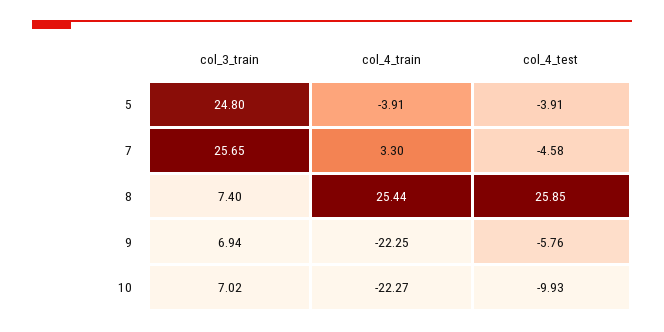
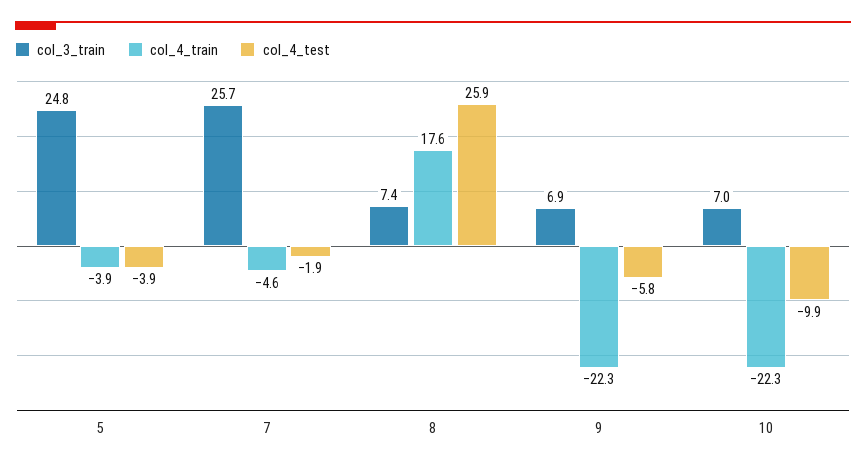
  {
    "col_3_train": {
      "5": 24.8,
      "7": 25.65,
      "8": 7.4,
      "9": 6.94,
      "10": 7.02
    },
    "col_4_train": {
      "5": -3.91,
-     "7": 3.3,
+     "7": -4.6,
-     "8": 25.44,
+     "8": 17.6,
      "9": -22.25,
      "10": -22.27
    },
    "col_4_test": {
      "5": -3.91,
-     "7": -4.58,
+     "7": -1.9,
      "8": 25.85,
      "9": -5.76,
      "10": -9.93
    }
  }

